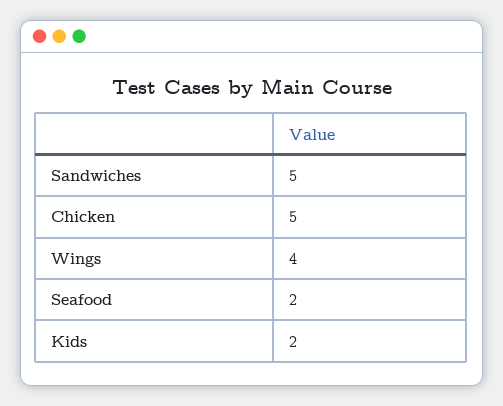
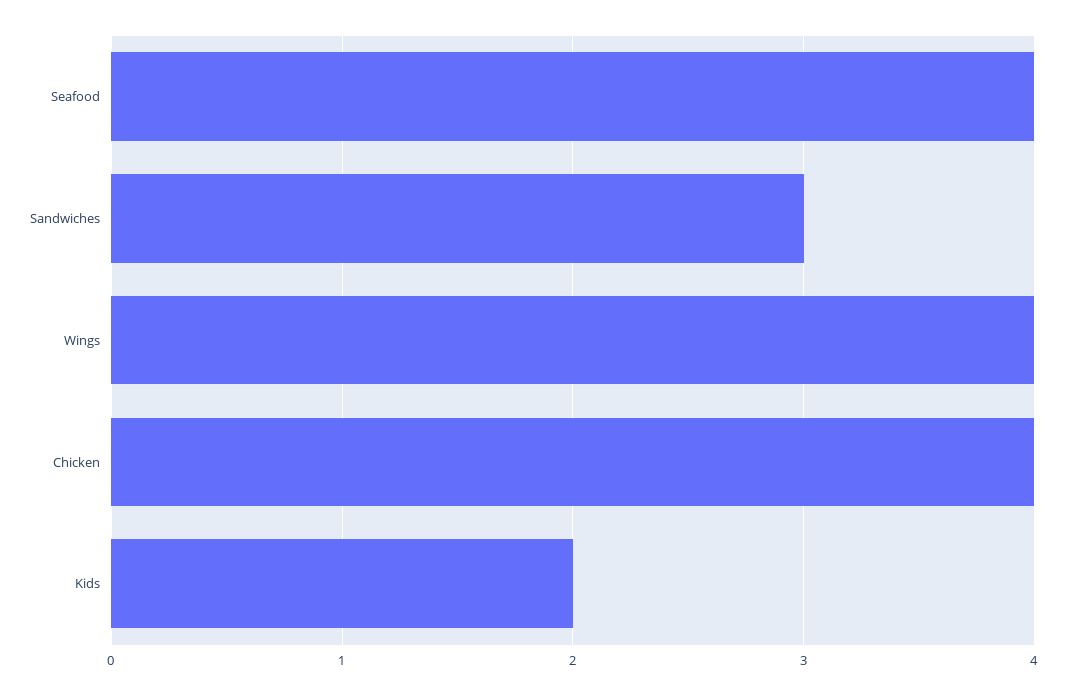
  {
-   "Sandwiches": 5,
+   "Sandwiches": 3,
-   "Chicken": 5,
+   "Chicken": 4,
    "Wings": 4,
-   "Seafood": 2,
+   "Seafood": 4,
    "Kids": 2
  }

